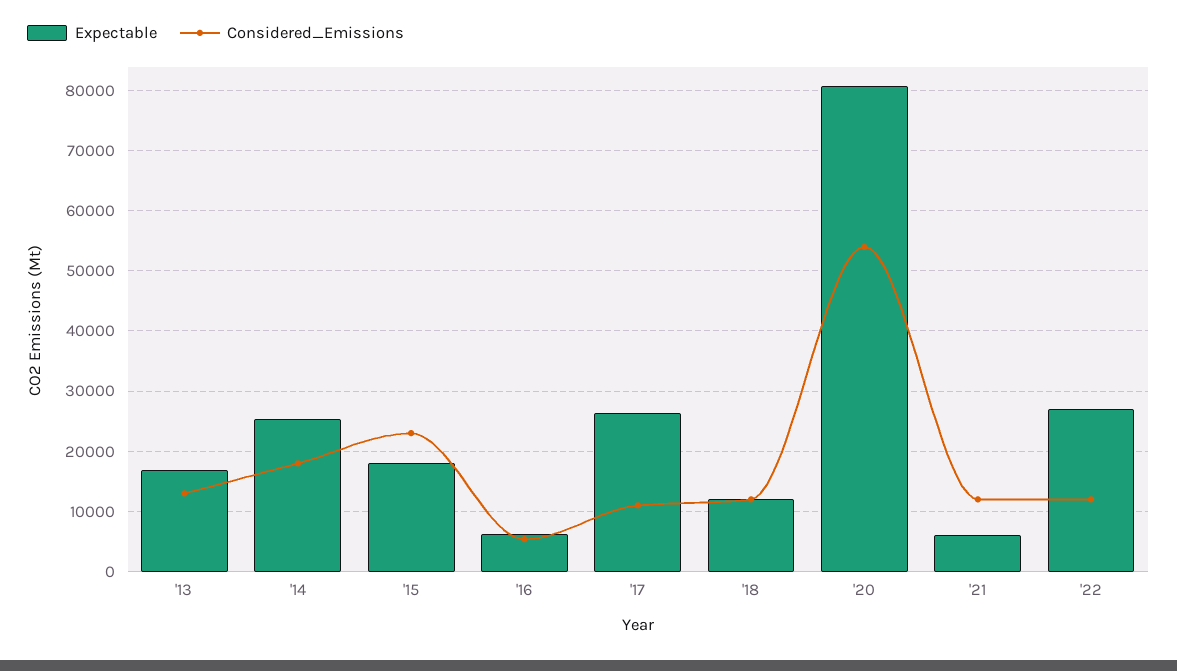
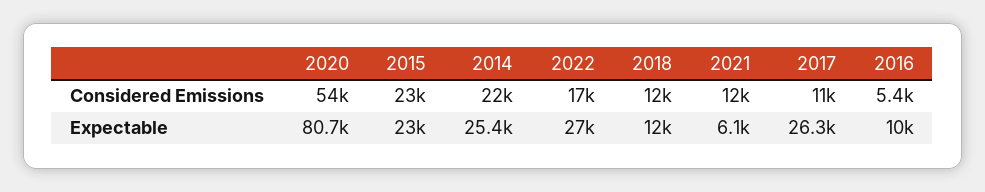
  {
    "Expectable": {
-     "'13": 17000,
      "'14": 25400,
-     "'15": 18000,
+     "'15": 23000,
-     "'16": 6000,
+     "'16": 10000,
      "'17": 26300,
      "'18": 12000,
      "'20": 80700,
      "'21": 6100,
      "'22": 27000
    },
    "Considered_Emissions": {
-     "'13": 13000,
-     "'14": 18000,
+     "'14": 22000,
      "'15": 23000,
      "'16": 5400,
      "'17": 11000,
      "'18": 12000,
      "'20": 54000,
      "'21": 12000,
-     "'22": 12000
+     "'22": 17000
    }
  }

